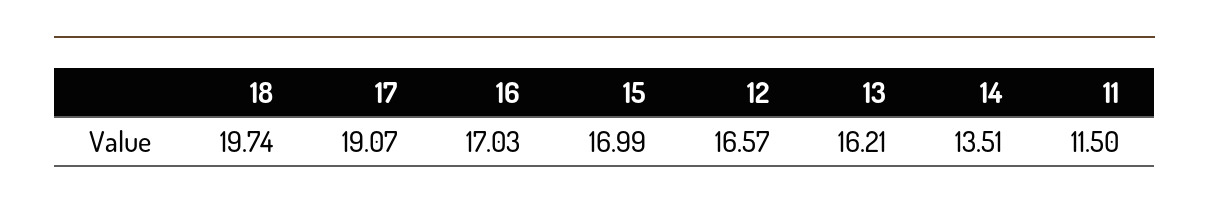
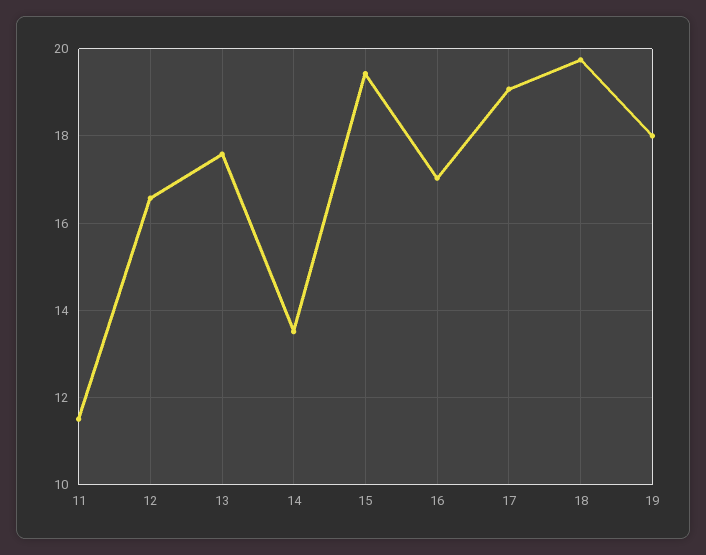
  {
    "18": 19.74,
    "17": 19.07,
    "16": 17.03,
-   "15": 16.99,
+   "15": 19.4,
    "12": 16.57,
-   "13": 16.21,
+   "13": 17.6,
    "14": 13.51,
-   "11": 11.5
+   "11": 11.5,
+   "19": 18
  }

